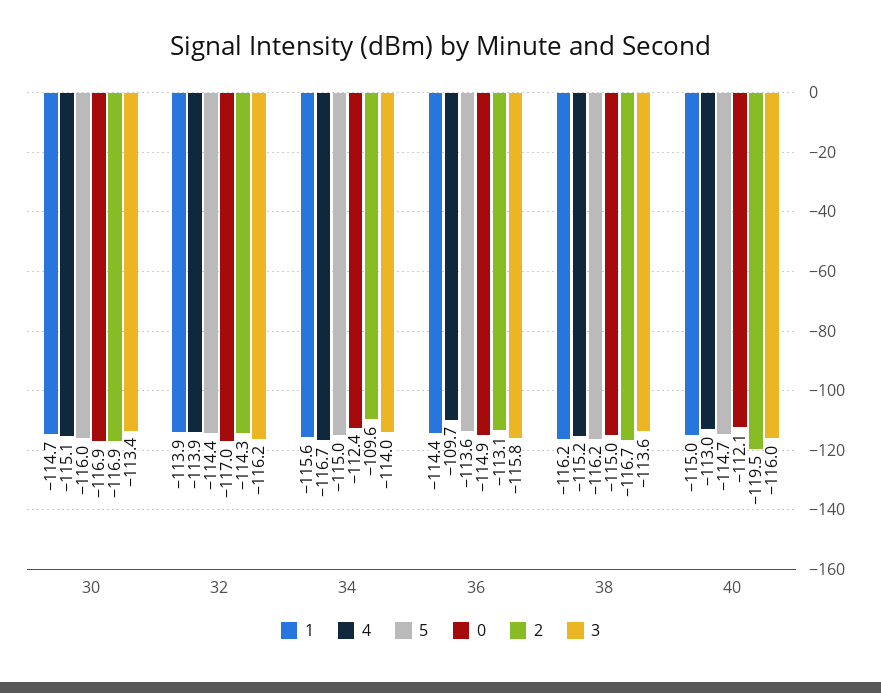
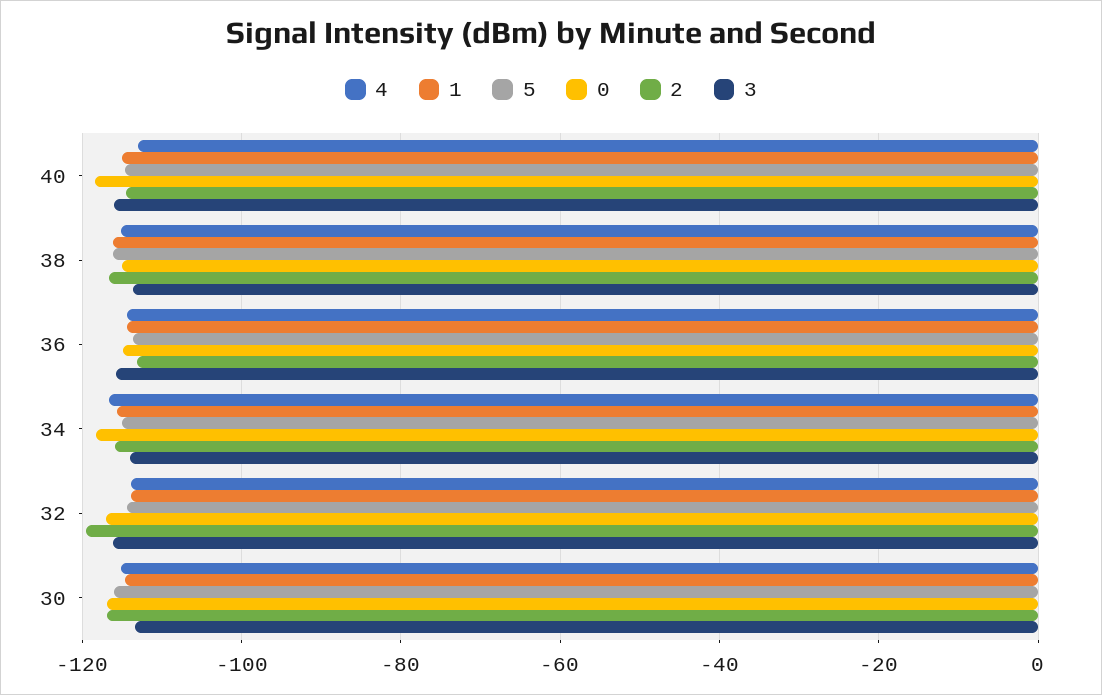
  {
    "1": {
      "30": -114.7,
      "32": -113.9,
      "34": -115.6,
      "36": -114.4,
      "38": -116.2,
      "40": -115
    },
    "4": {
      "30": -115.1,
      "32": -113.9,
      "34": -116.7,
-     "36": -109.7,
+     "36": -114,
      "38": -115.2,
      "40": -113
    },
    "5": {
      "30": -116,
      "32": -114.4,
      "34": -115,
      "36": -113.6,
      "38": -116.2,
      "40": -114.7
    },
    "0": {
      "30": -116.9,
      "32": -117,
-     "34": -112.4,
+     "34": -118,
      "36": -114.9,
      "38": -115,
-     "40": -112.1
+     "40": -118
    },
    "2": {
      "30": -116.9,
-     "32": -114.3,
+     "32": -120,
-     "34": -109.6,
+     "34": -116,
      "36": -113.1,
      "38": -116.7,
-     "40": -119.5
+     "40": -114
    },
    "3": {
      "30": -113.4,
      "32": -116.2,
      "34": -114,
      "36": -115.8,
      "38": -113.6,
      "40": -116
    }
  }

